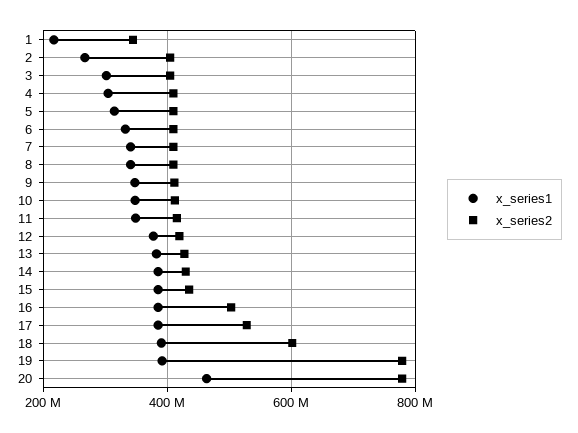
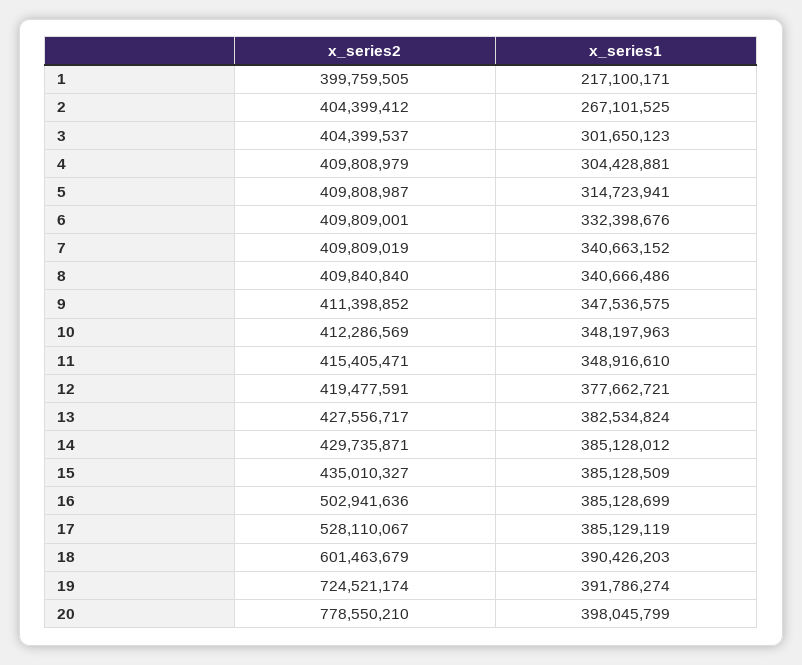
  {
    "x_series1": {
      "1": 217100171,
      "2": 267101525,
      "3": 301650123,
      "4": 304428881,
      "5": 314723941,
      "6": 332398676,
      "7": 340663152,
      "8": 340666486,
      "9": 347536575,
      "10": 348197963,
      "11": 348916610,
      "12": 377662721,
      "13": 382534824,
      "14": 385128012,
      "15": 385128509,
      "16": 385128699,
      "17": 385129119,
      "18": 390426203,
      "19": 391786274,
-     "20": 460000000
+     "20": 398045799
    },
    "x_series2": {
-     "1": 340000000,
+     "1": 399759505,
      "2": 404399412,
      "3": 404399537,
      "4": 409808979,
      "5": 409808987,
      "6": 409809001,
      "7": 409809019,
      "8": 409840840,
      "9": 411398852,
      "10": 412286569,
      "11": 415405471,
      "12": 419477591,
      "13": 427556717,
      "14": 429735871,
      "15": 435010327,
      "16": 502941636,
      "17": 528110067,
      "18": 601463679,
-     "19": 780000000,
+     "19": 724521174,
      "20": 778550210
    }
  }

